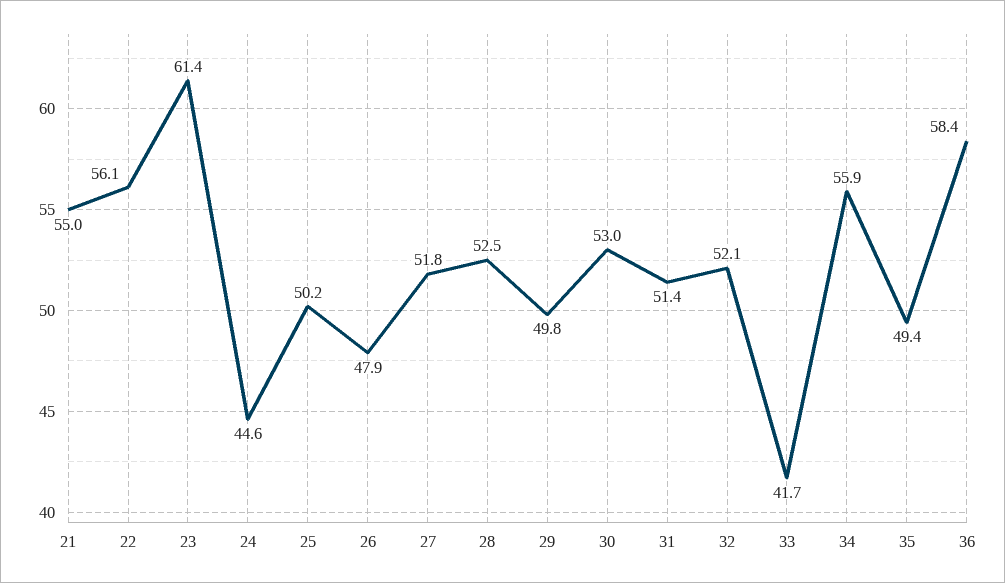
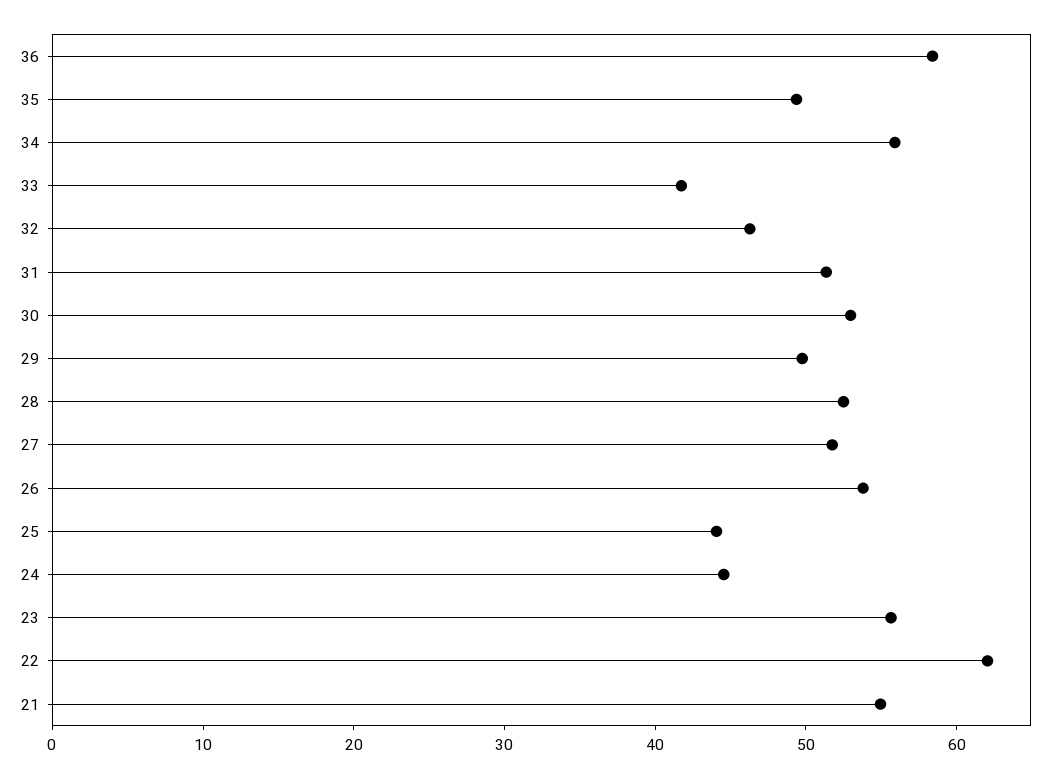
  {
    "21": 55,
-   "22": 56.1,
+   "22": 62,
-   "23": 61.4,
+   "23": 56,
    "24": 44.6,
-   "25": 50.2,
+   "25": 44,
-   "26": 47.9,
+   "26": 54,
    "27": 51.8,
    "28": 52.5,
    "29": 49.8,
    "30": 53,
    "31": 51.4,
-   "32": 52.1,
+   "32": 46,
    "33": 41.7,
    "34": 55.9,
    "35": 49.4,
    "36": 58.4
  }

